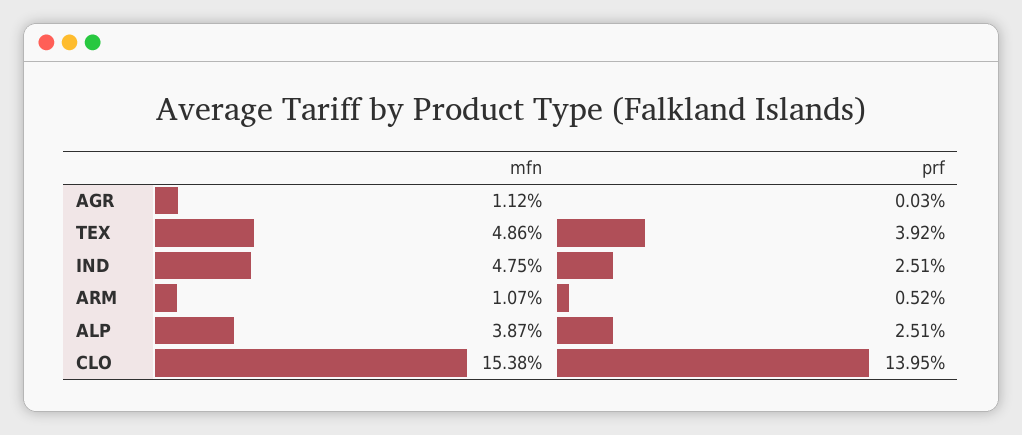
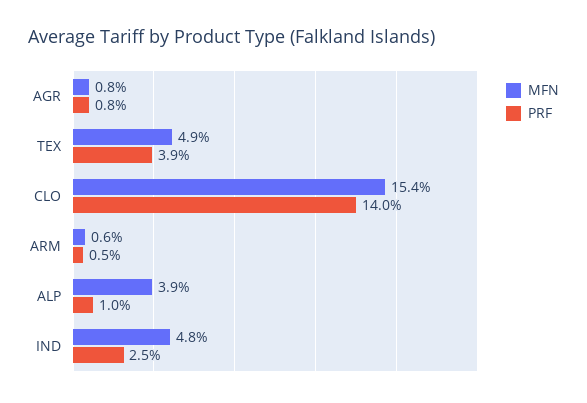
  {
    "mfn": {
-     "AGR": 1.12,
+     "AGR": 0.8,
      "TEX": 4.86,
      "IND": 4.75,
-     "ARM": 1.07,
+     "ARM": 0.6,
      "ALP": 3.87,
      "CLO": 15.38
    },
    "prf": {
-     "AGR": 0.03,
+     "AGR": 0.8,
      "TEX": 3.92,
      "IND": 2.51,
      "ARM": 0.52,
-     "ALP": 2.51,
+     "ALP": 1,
      "CLO": 13.95
    }
  }

